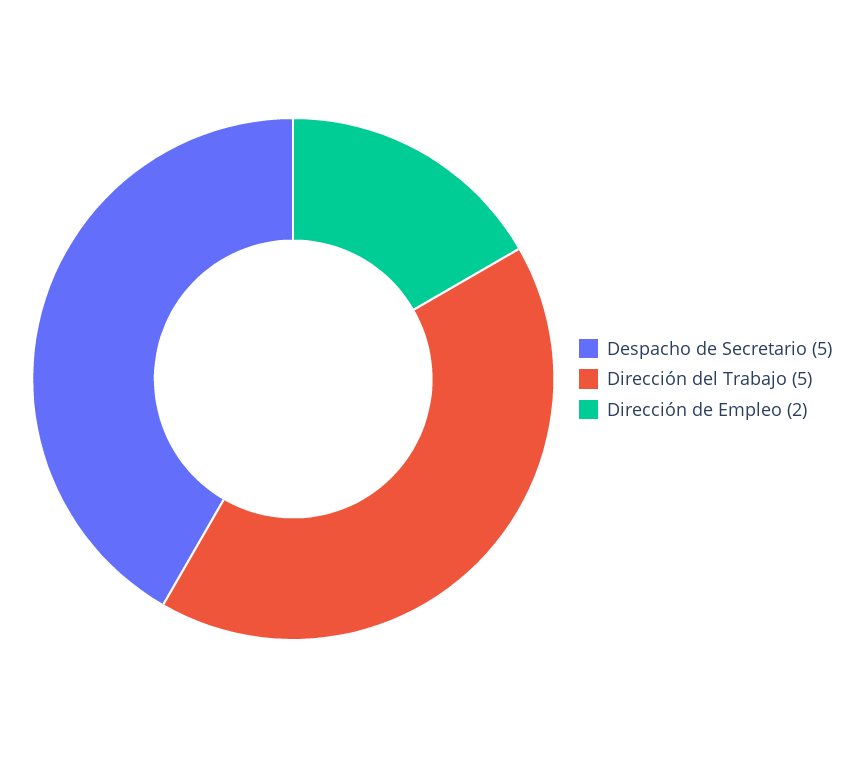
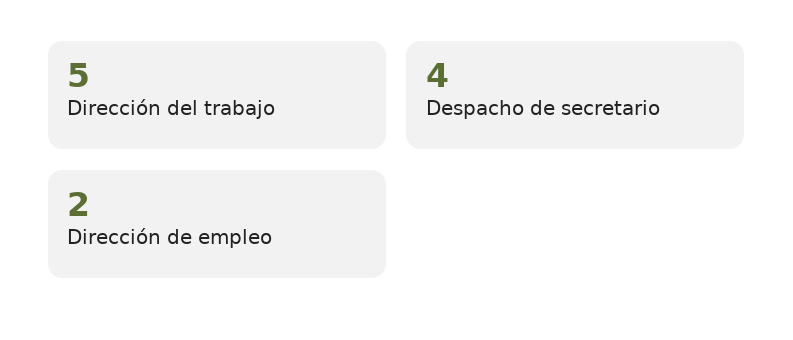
  {
-   "Despacho de Secretario": 5,
+   "Despacho de Secretario": 4,
    "Dirección del Trabajo": 5,
    "Dirección de Empleo": 2
  }

